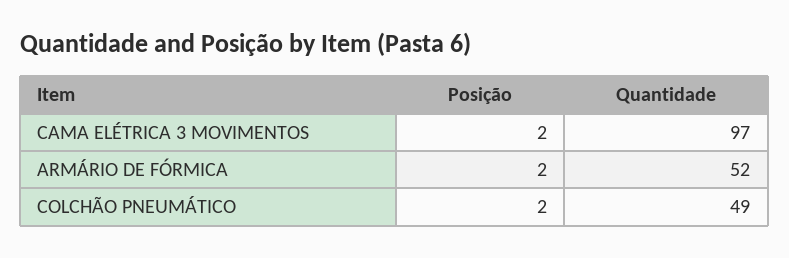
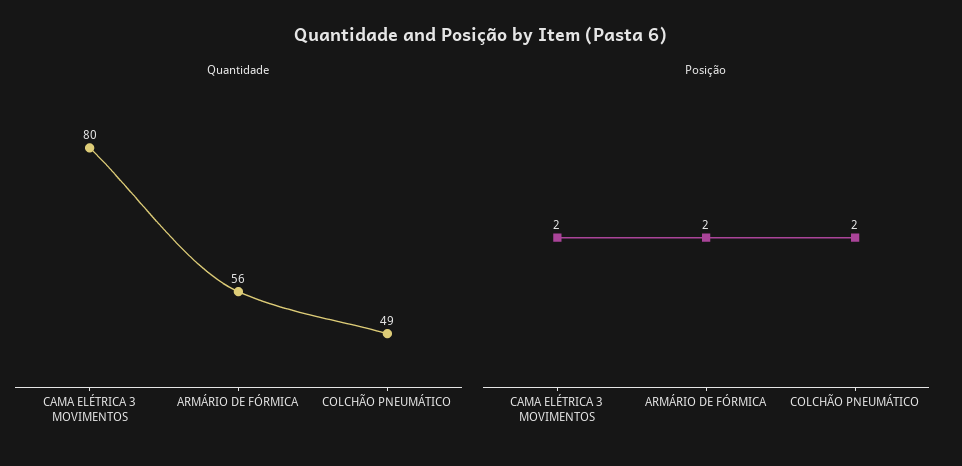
  {
    "Posição": {
      "CAMA ELÉTRICA 3 MOVIMENTOS": 2,
      "ARMÁRIO DE FÓRMICA": 2,
      "COLCHÃO PNEUMÁTICO": 2
    },
    "Quantidade": {
-     "CAMA ELÉTRICA 3 MOVIMENTOS": 97,
+     "CAMA ELÉTRICA 3 MOVIMENTOS": 80,
-     "ARMÁRIO DE FÓRMICA": 52,
+     "ARMÁRIO DE FÓRMICA": 56,
      "COLCHÃO PNEUMÁTICO": 49
    }
  }

